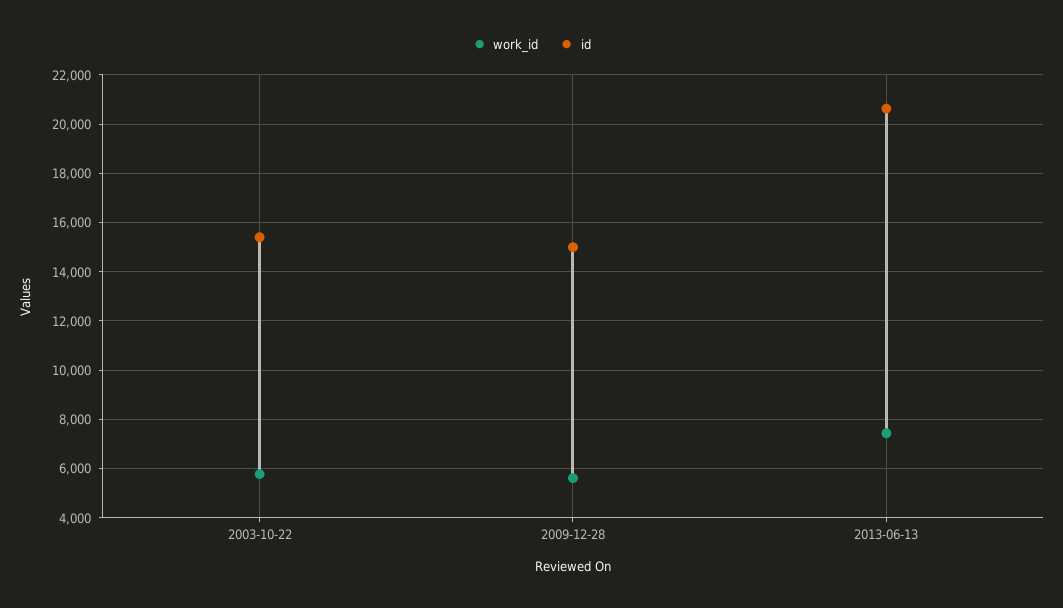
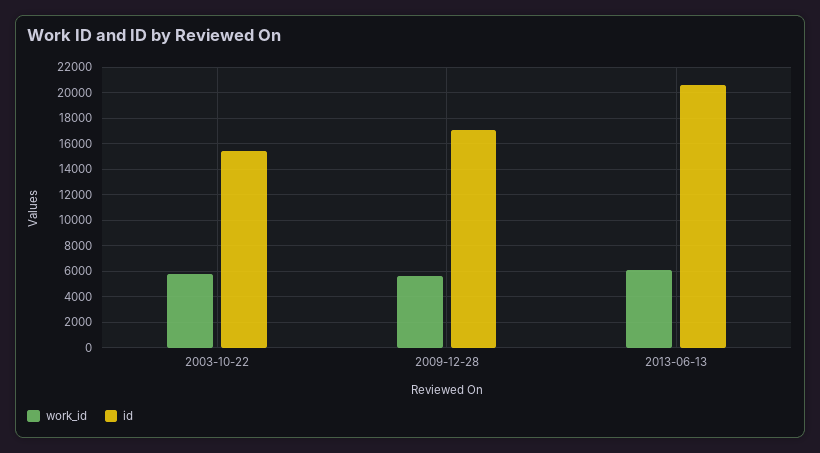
  {
    "work_id": {
      "2003-10-22": 5750,
      "2009-12-28": 5500,
-     "2013-06-13": 7500
+     "2013-06-13": 6000
    },
    "id": {
      "2003-10-22": 15500,
-     "2009-12-28": 15000,
+     "2009-12-28": 17000,
      "2013-06-13": 20750
    }
  }

